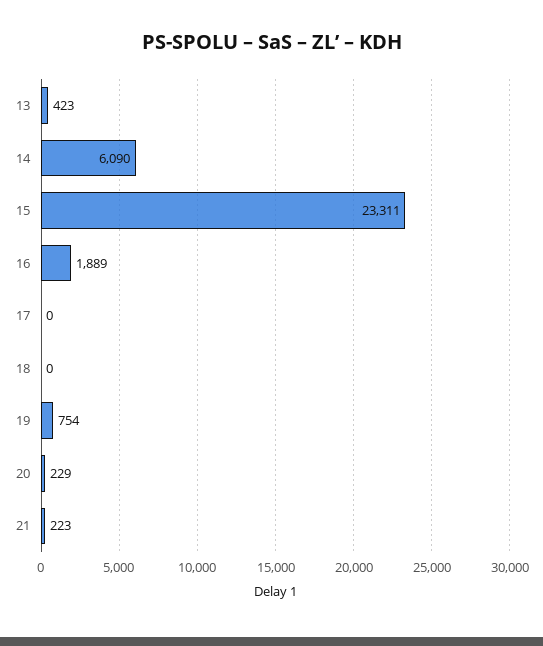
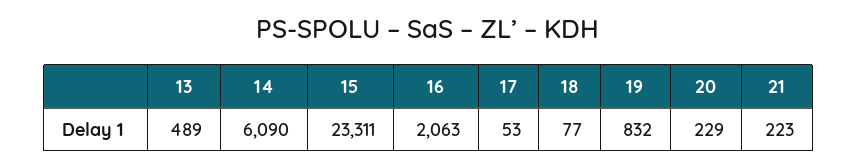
  {
-   "13": 423,
+   "13": 489,
    "14": 6090,
    "15": 23311,
-   "16": 1889,
+   "16": 2063,
-   "17": 0,
+   "17": 53,
-   "18": 0,
+   "18": 77,
-   "19": 754,
+   "19": 832,
    "20": 229,
    "21": 223
  }

